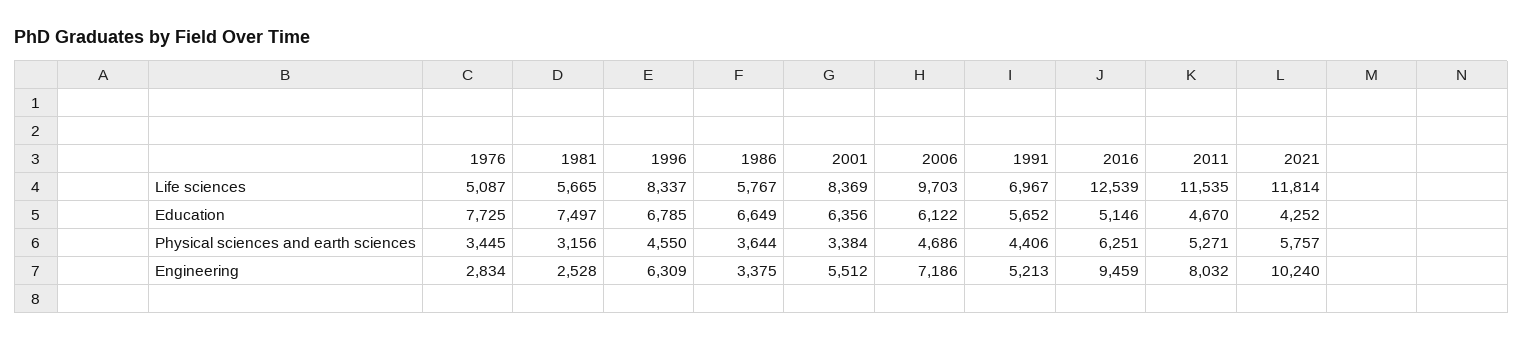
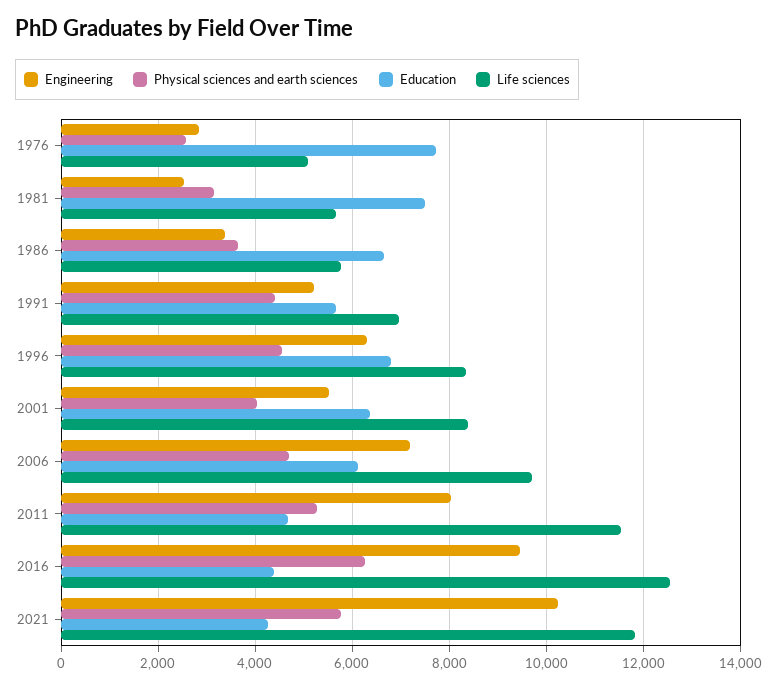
  {
    "Life sciences": {
      "1976": 5087,
      "1981": 5665,
      "1996": 8337,
      "1986": 5767,
      "2001": 8369,
      "2006": 9703,
      "1991": 6967,
      "2016": 12539,
      "2011": 11535,
      "2021": 11814
    },
    "Education": {
      "1976": 7725,
      "1981": 7497,
      "1996": 6785,
      "1986": 6649,
      "2001": 6356,
      "2006": 6122,
      "1991": 5652,
-     "2016": 5146,
+     "2016": 4400,
      "2011": 4670,
      "2021": 4252
    },
    "Physical sciences and earth sciences": {
-     "1976": 3445,
+     "1976": 2600,
      "1981": 3156,
      "1996": 4550,
      "1986": 3644,
-     "2001": 3384,
+     "2001": 4000,
      "2006": 4686,
      "1991": 4406,
      "2016": 6251,
      "2011": 5271,
      "2021": 5757
    },
    "Engineering": {
      "1976": 2834,
      "1981": 2528,
      "1996": 6309,
      "1986": 3375,
      "2001": 5512,
      "2006": 7186,
      "1991": 5213,
      "2016": 9459,
      "2011": 8032,
      "2021": 10240
    }
  }

